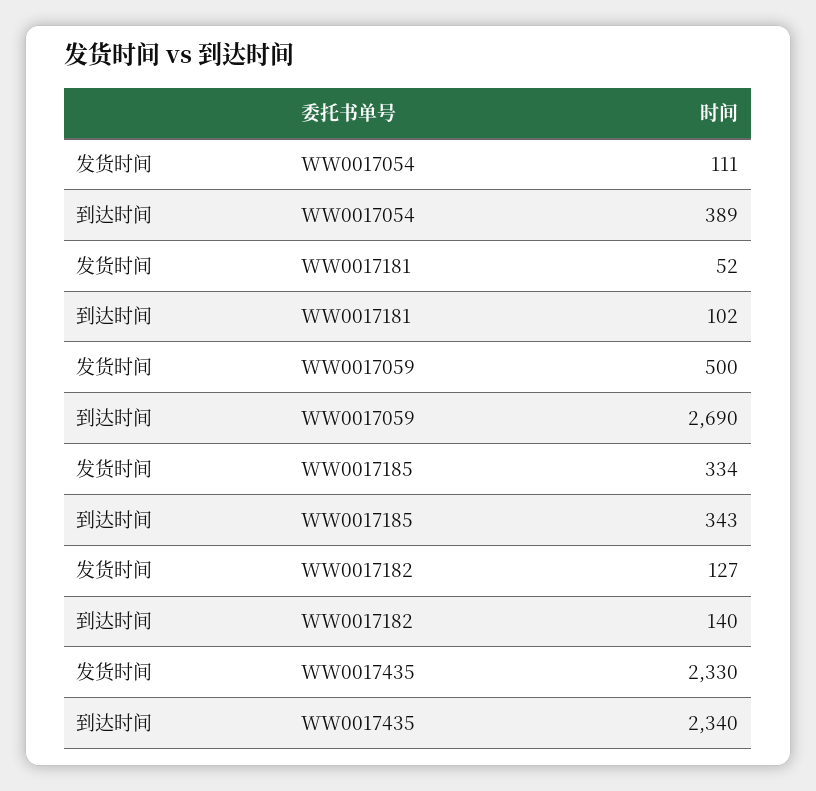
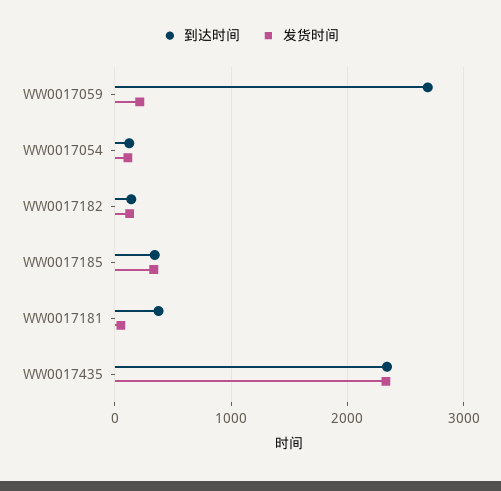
  {
    "发货时间": {
      "WW0017054": 111,
      "WW0017181": 52,
-     "WW0017059": 500,
+     "WW0017059": 200,
      "WW0017185": 334,
      "WW0017182": 127,
      "WW0017435": 2330
    },
    "到达时间": {
-     "WW0017054": 389,
+     "WW0017054": 100,
-     "WW0017181": 102,
+     "WW0017181": 400,
      "WW0017059": 2690,
      "WW0017185": 343,
      "WW0017182": 140,
      "WW0017435": 2340
    }
  }

